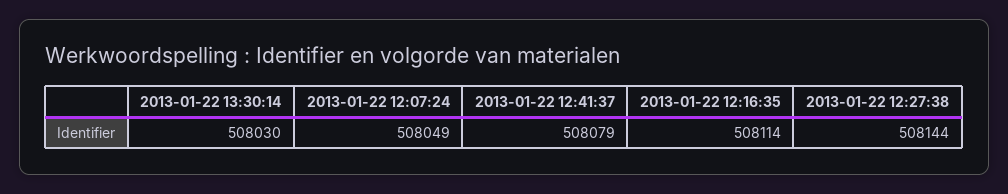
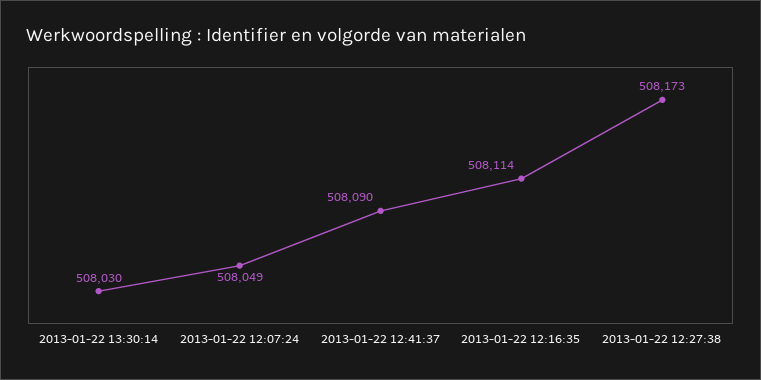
  {
    "2013-01-22 13:30:14": 508030,
    "2013-01-22 12:07:24": 508049,
-   "2013-01-22 12:41:37": 508079,
+   "2013-01-22 12:41:37": 508090,
    "2013-01-22 12:16:35": 508114,
-   "2013-01-22 12:27:38": 508144
+   "2013-01-22 12:27:38": 508173
  }

